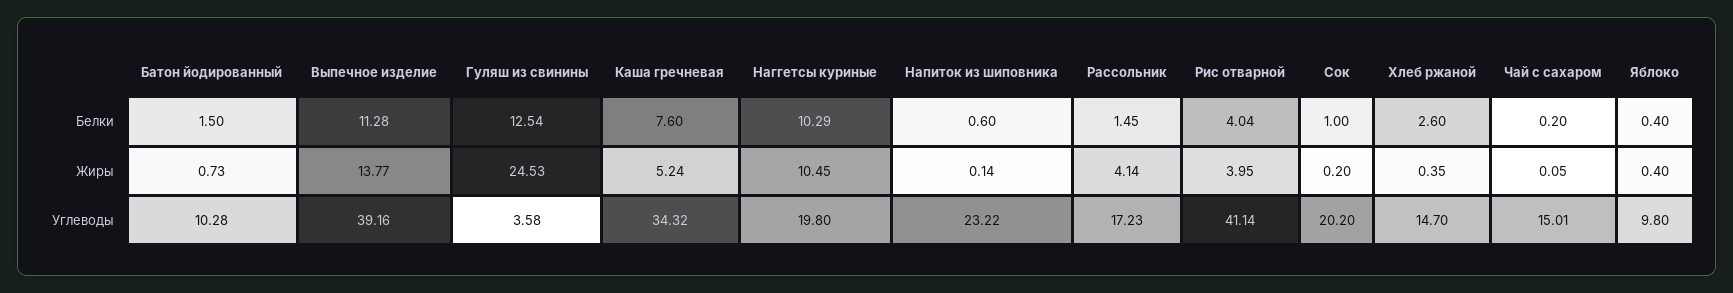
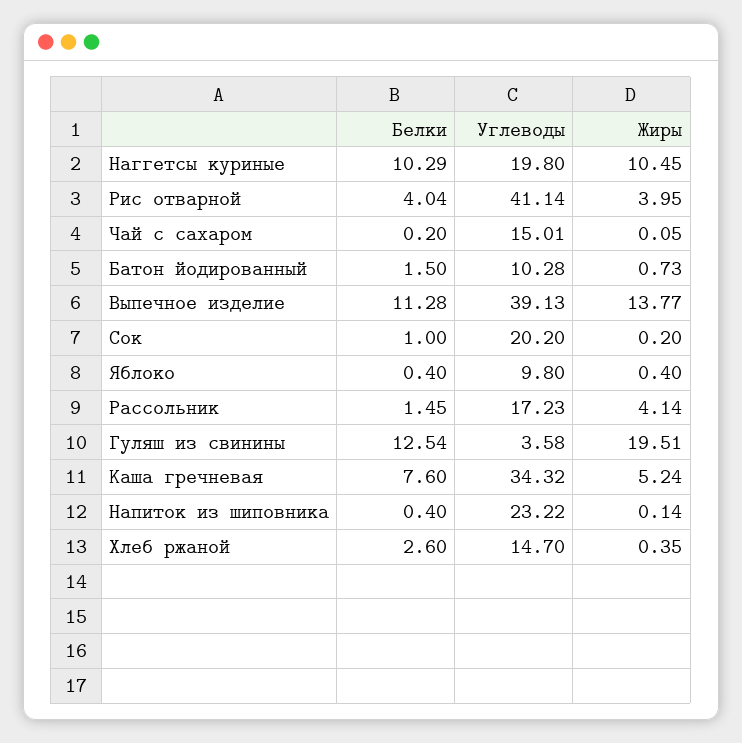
  {
    "Батон йодированный": {
      "Белки": 1.5,
      "Жиры": 0.73,
      "Углеводы": 10.28
    },
    "Выпечное изделие": {
      "Белки": 11.28,
      "Жиры": 13.77,
-     "Углеводы": 39.16
+     "Углеводы": 39.13
    },
    "Гуляш из свинины": {
      "Белки": 12.54,
-     "Жиры": 24.53,
+     "Жиры": 19.51,
      "Углеводы": 3.58
    },
    "Каша гречневая": {
      "Белки": 7.6,
      "Жиры": 5.24,
      "Углеводы": 34.32
    },
    "Наггетсы куриные": {
      "Белки": 10.29,
      "Жиры": 10.45,
      "Углеводы": 19.8
    },
    "Напиток из шиповника": {
-     "Белки": 0.6,
+     "Белки": 0.4,
      "Жиры": 0.14,
      "Углеводы": 23.22
    },
    "Рассольник": {
      "Белки": 1.45,
      "Жиры": 4.14,
      "Углеводы": 17.23
    },
    "Рис отварной": {
      "Белки": 4.04,
      "Жиры": 3.95,
      "Углеводы": 41.14
    },
    "Сок": {
      "Белки": 1,
      "Жиры": 0.2,
      "Углеводы": 20.2
    },
    "Хлеб ржаной": {
      "Белки": 2.6,
      "Жиры": 0.35,
      "Углеводы": 14.7
    },
    "Чай с сахаром": {
      "Белки": 0.2,
      "Жиры": 0.05,
      "Углеводы": 15.01
    },
    "Яблоко": {
      "Белки": 0.4,
      "Жиры": 0.4,
      "Углеводы": 9.8
    }
  }

